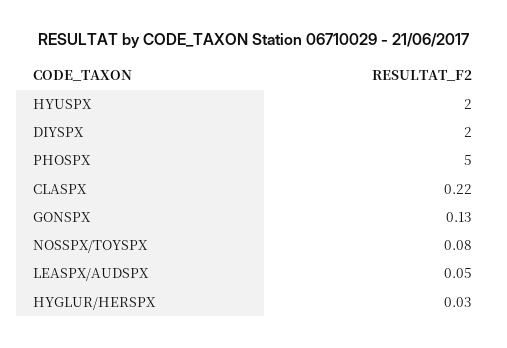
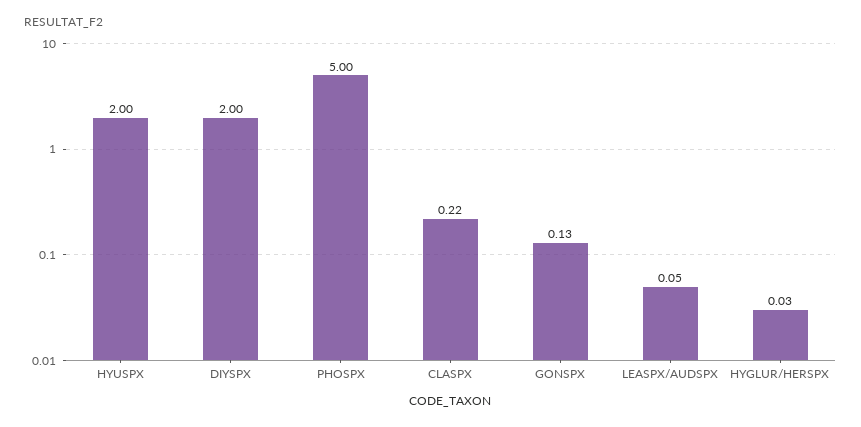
  {
    "HYUSPX": 2,
    "DIYSPX": 2,
    "PHOSPX": 5,
    "CLASPX": 0.22,
    "GONSPX": 0.13,
-   "NOSSPX/TOYSPX": 0.08,
    "LEASPX/AUDSPX": 0.05,
    "HYGLUR/HERSPX": 0.03
  }

